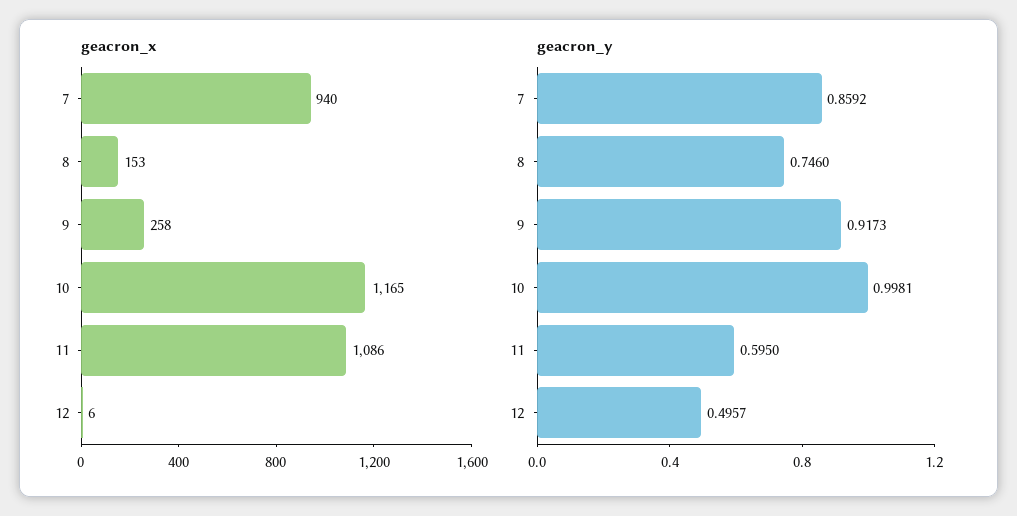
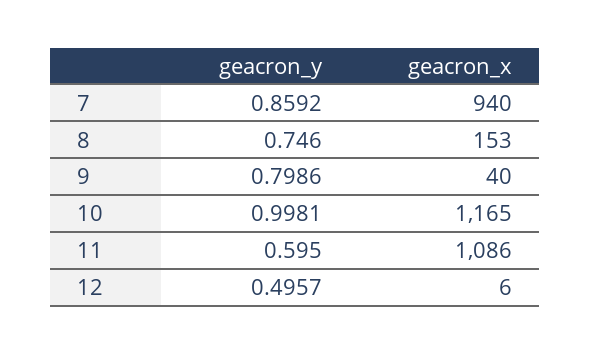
  {
    "geacron_x": {
      "7": 940,
      "8": 153,
-     "9": 258,
+     "9": 40,
      "10": 1165,
      "11": 1086,
      "12": 6
    },
    "geacron_y": {
      "7": 0.8592,
      "8": 0.746,
-     "9": 0.9173,
+     "9": 0.7986,
      "10": 0.9981,
      "11": 0.595,
      "12": 0.4957
    }
  }

